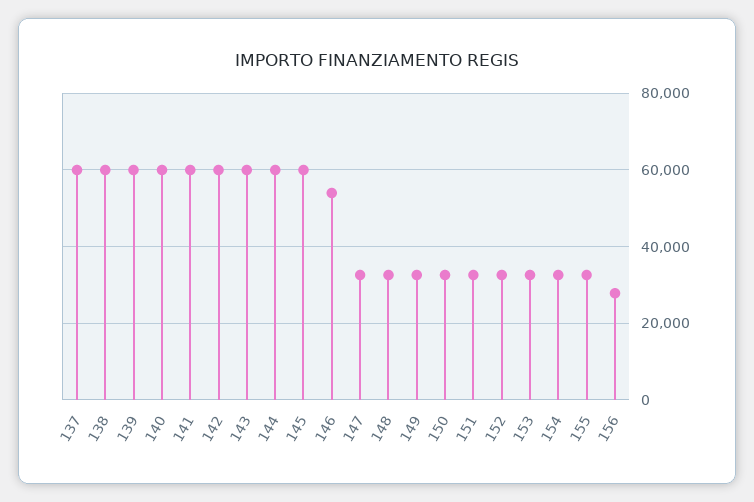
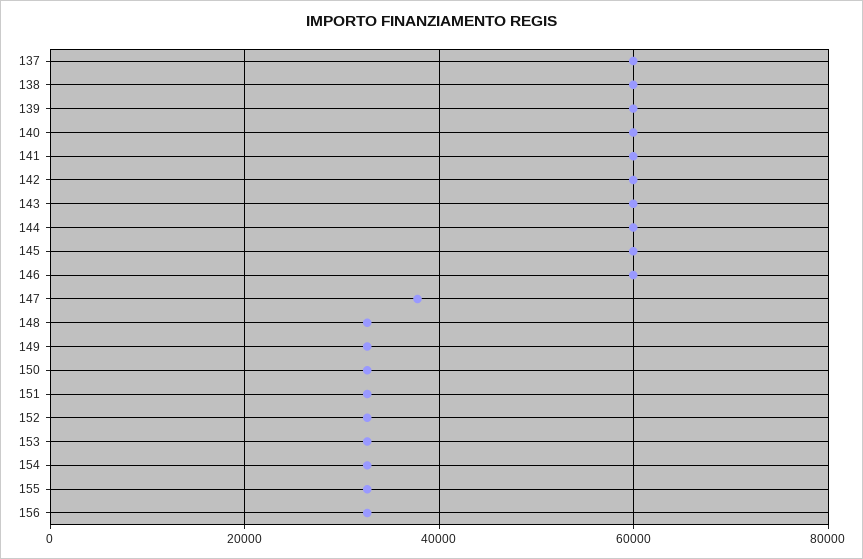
  {
    "137": 60000,
    "138": 60000,
    "139": 60000,
    "140": 60000,
    "141": 60000,
    "142": 60000,
    "143": 60000,
    "144": 60000,
    "145": 60000,
-   "146": 54000,
+   "146": 60000,
-   "147": 32000,
+   "147": 38000,
    "148": 32000,
    "149": 32000,
    "150": 32000,
    "151": 32000,
    "152": 32000,
    "153": 32000,
    "154": 32000,
    "155": 32000,
-   "156": 28000
+   "156": 32000
  }

